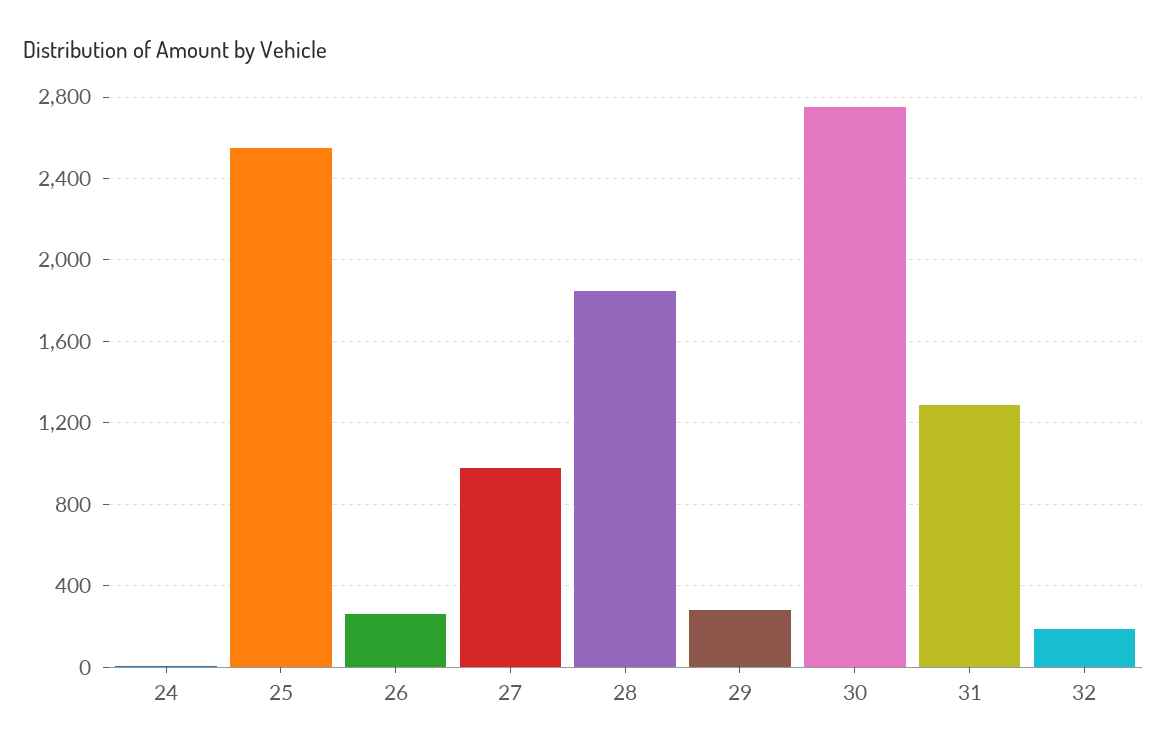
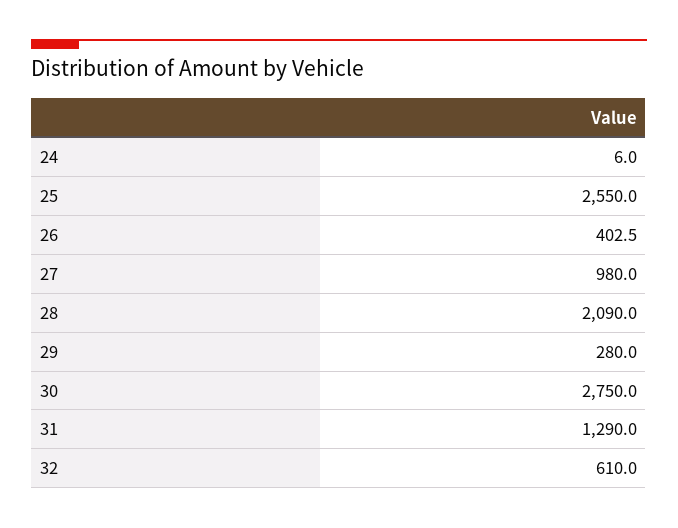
  {
    "24": 6,
    "25": 2550,
-   "26": 250,
+   "26": 402.5,
    "27": 980,
-   "28": 1850,
+   "28": 2090,
    "29": 280,
    "30": 2750,
    "31": 1290,
-   "32": 200
+   "32": 610
  }

